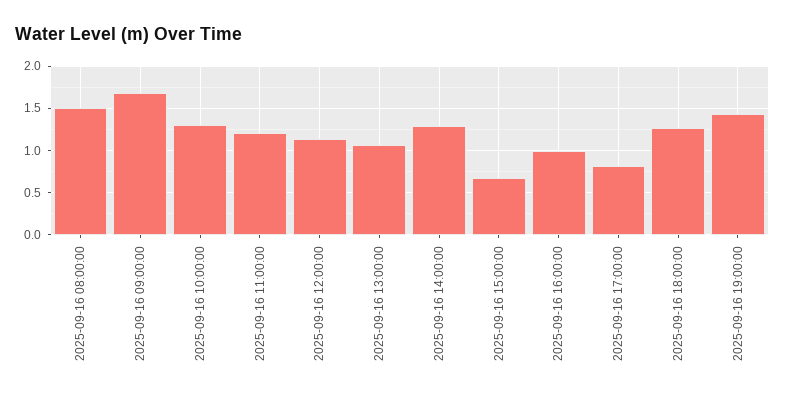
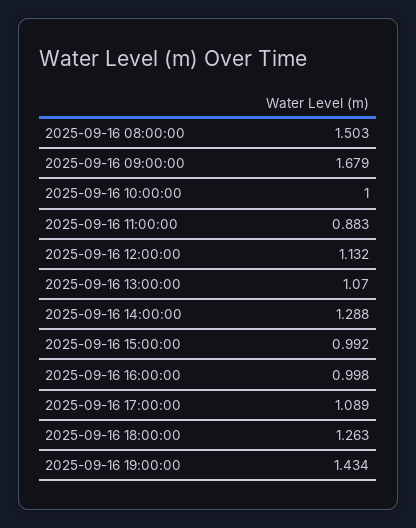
  {
    "2025-09-16 08:00:00": 1.503,
    "2025-09-16 09:00:00": 1.679,
-   "2025-09-16 10:00:00": 1.3,
+   "2025-09-16 10:00:00": 1,
-   "2025-09-16 11:00:00": 1.2,
+   "2025-09-16 11:00:00": 0.883,
    "2025-09-16 12:00:00": 1.132,
    "2025-09-16 13:00:00": 1.07,
    "2025-09-16 14:00:00": 1.288,
-   "2025-09-16 15:00:00": 0.7,
+   "2025-09-16 15:00:00": 0.992,
    "2025-09-16 16:00:00": 0.998,
-   "2025-09-16 17:00:00": 0.8,
+   "2025-09-16 17:00:00": 1.089,
    "2025-09-16 18:00:00": 1.263,
    "2025-09-16 19:00:00": 1.434
  }

